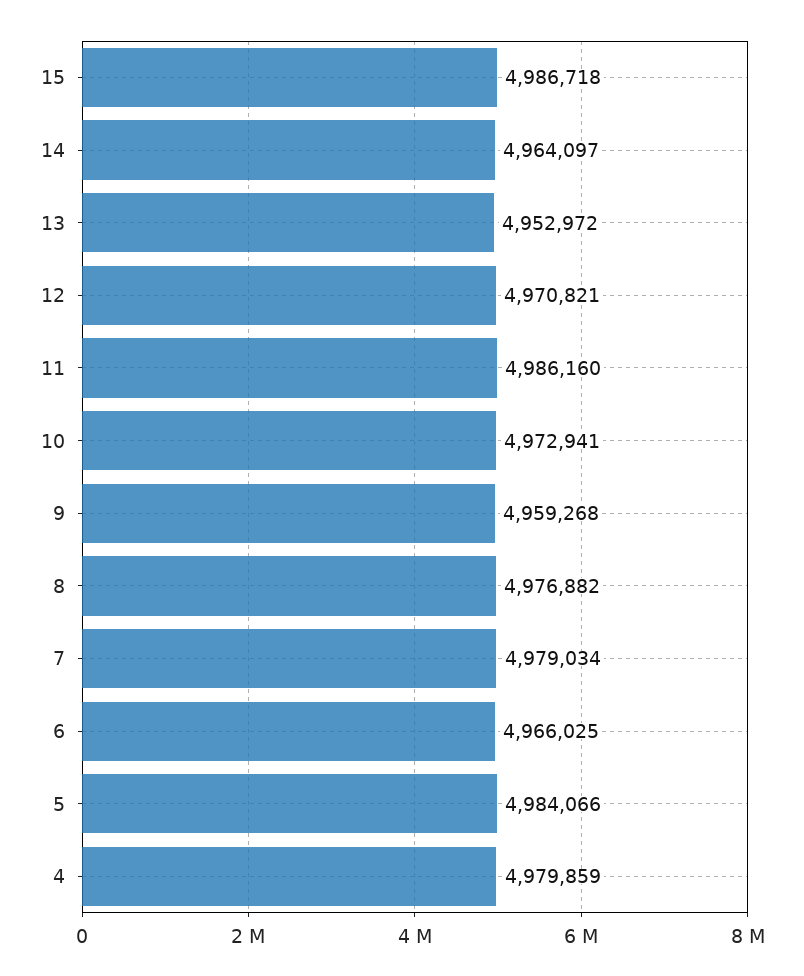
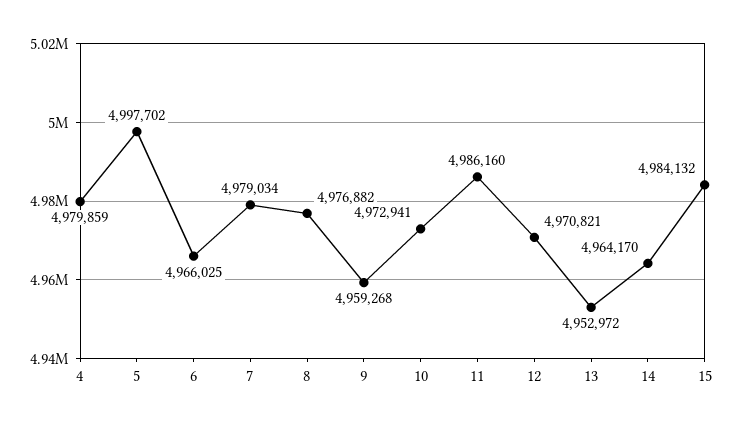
  {
-   "15": 4986718,
+   "15": 4984132,
-   "14": 4964097,
+   "14": 4964170,
    "13": 4952972,
    "12": 4970821,
    "11": 4986160,
    "10": 4972941,
    "9": 4959268,
    "8": 4976882,
    "7": 4979034,
    "6": 4966025,
-   "5": 4984066,
+   "5": 4997702,
    "4": 4979859
  }

